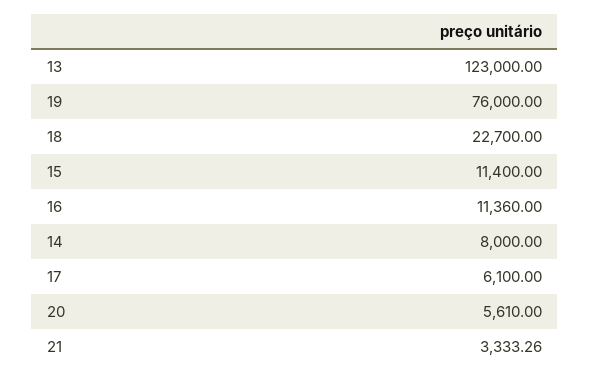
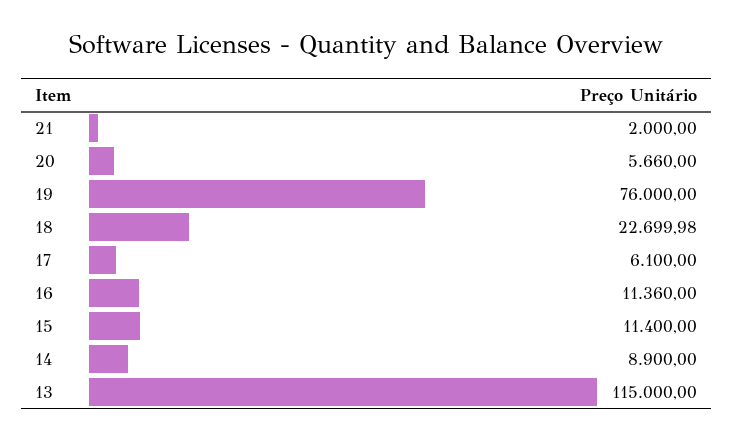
  {
-   "13": 123000,
+   "13": 115000,
    "19": 76000,
-   "18": 22700,
+   "18": 22699.98,
    "15": 11400,
    "16": 11360,
-   "14": 8000,
+   "14": 8900,
    "17": 6100,
-   "20": 5610,
+   "20": 5660,
-   "21": 3333.26
+   "21": 2000
  }

